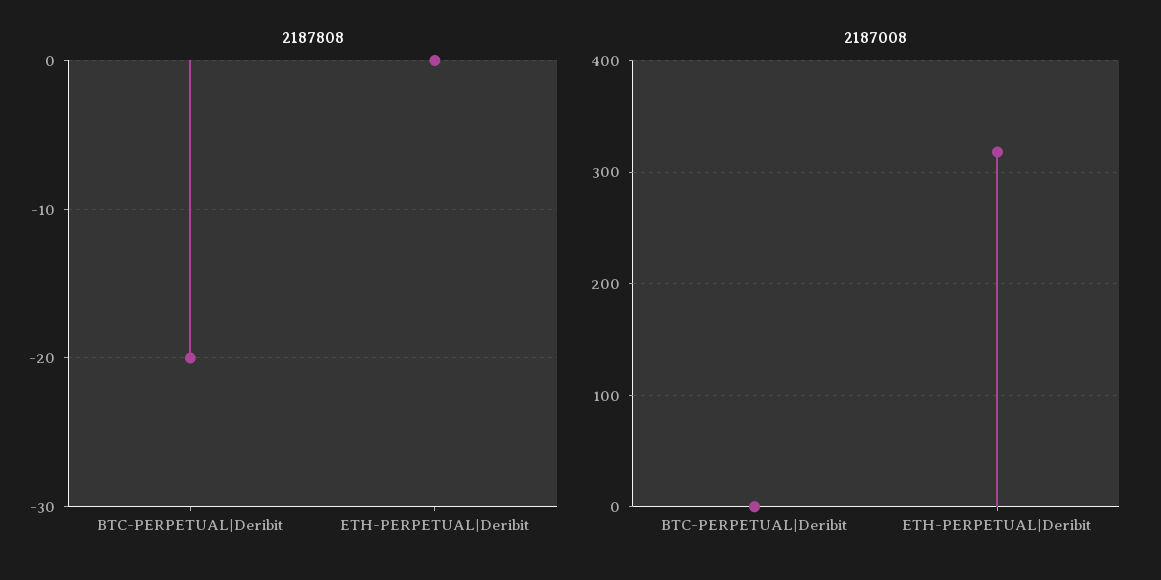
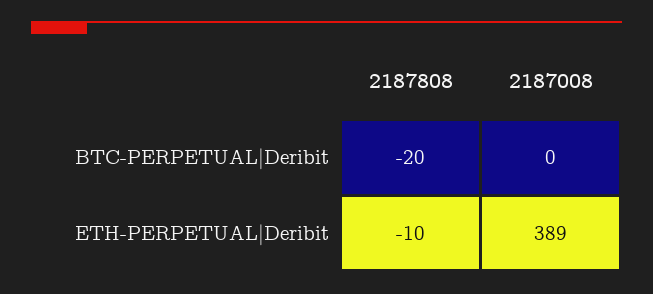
  {
    "2187808": {
      "BTC-PERPETUAL|Deribit": -20,
-     "ETH-PERPETUAL|Deribit": 0
+     "ETH-PERPETUAL|Deribit": -10
    },
    "2187008": {
      "BTC-PERPETUAL|Deribit": 0,
-     "ETH-PERPETUAL|Deribit": 320
+     "ETH-PERPETUAL|Deribit": 389
    }
  }

